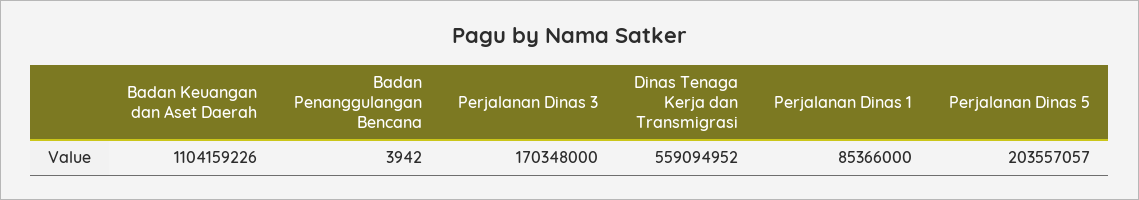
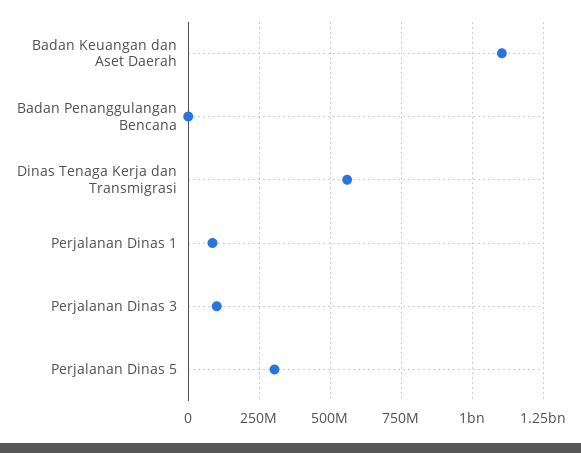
  {
    "Badan Keuangan dan Aset Daerah": 1104159226,
    "Badan Penanggulangan Bencana": 3942,
-   "Perjalanan Dinas 3": 170348000,
+   "Perjalanan Dinas 3": 100000000,
    "Dinas Tenaga Kerja dan Transmigrasi": 559094952,
    "Perjalanan Dinas 1": 85366000,
-   "Perjalanan Dinas 5": 203557057
+   "Perjalanan Dinas 5": 300000000
  }

